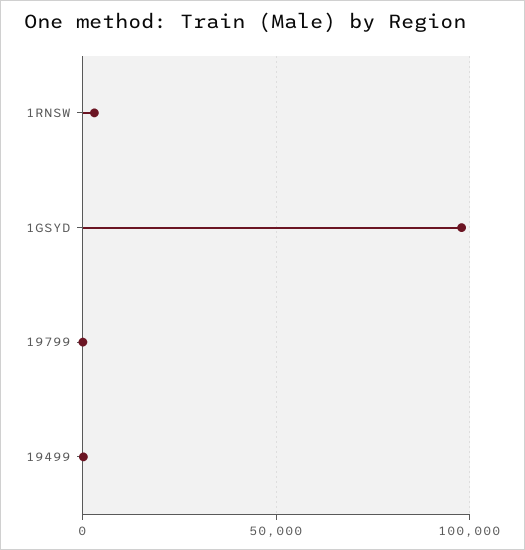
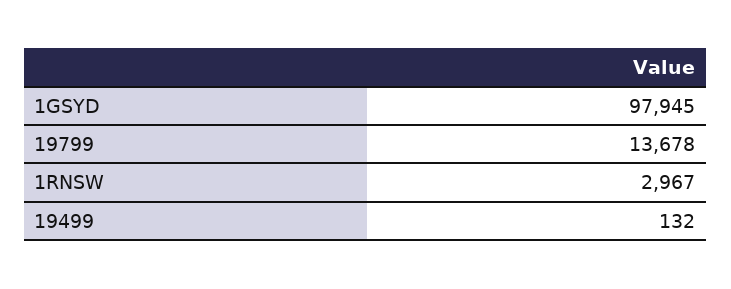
  {
    "1RNSW": 2967,
    "1GSYD": 97945,
-   "19799": 0,
+   "19799": 13678,
    "19499": 132
  }

